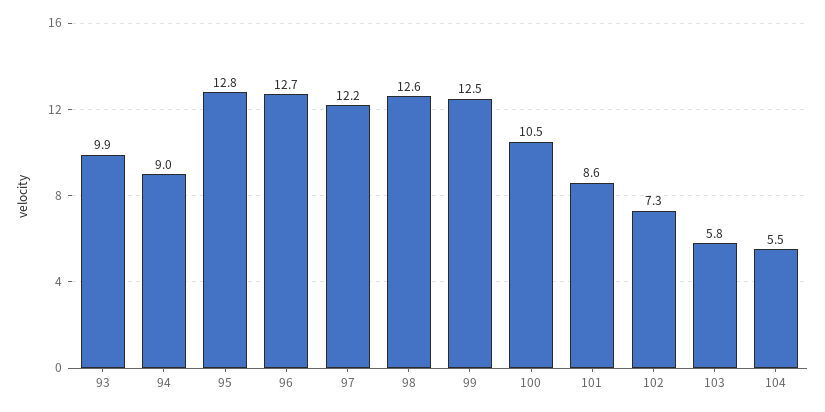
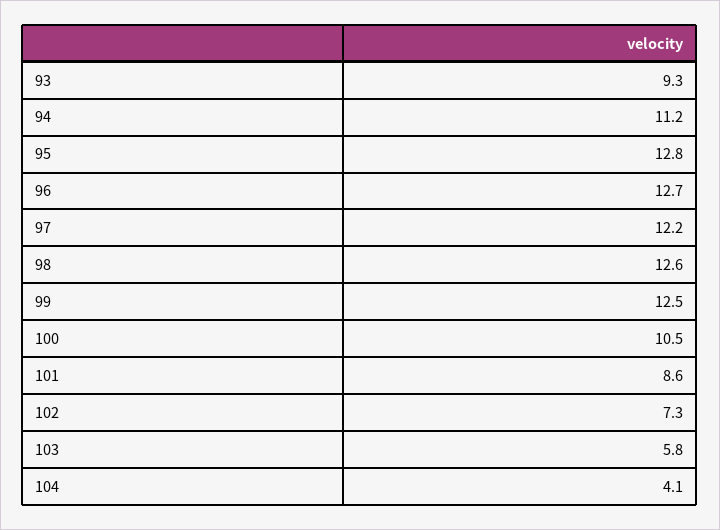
  {
-   "93": 9.9,
+   "93": 9.3,
-   "94": 9,
+   "94": 11.2,
    "95": 12.8,
    "96": 12.7,
    "97": 12.2,
    "98": 12.6,
    "99": 12.5,
    "100": 10.5,
    "101": 8.6,
    "102": 7.3,
    "103": 5.8,
-   "104": 5.5
+   "104": 4.1
  }

